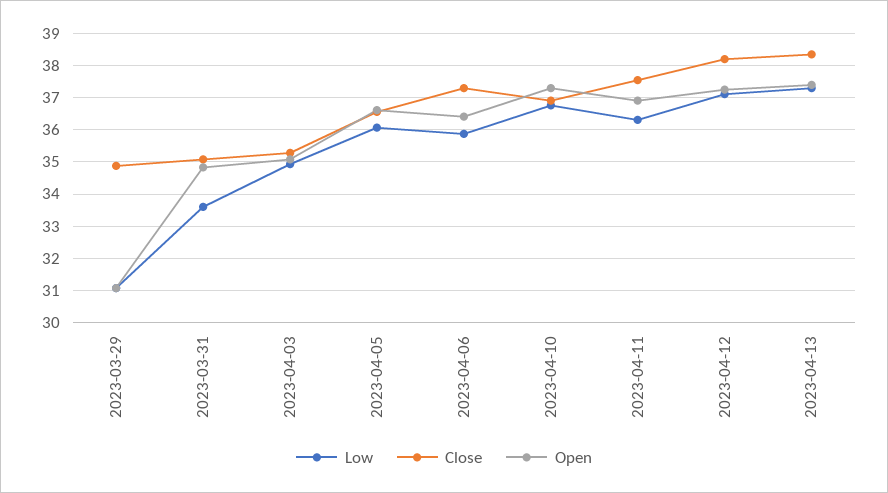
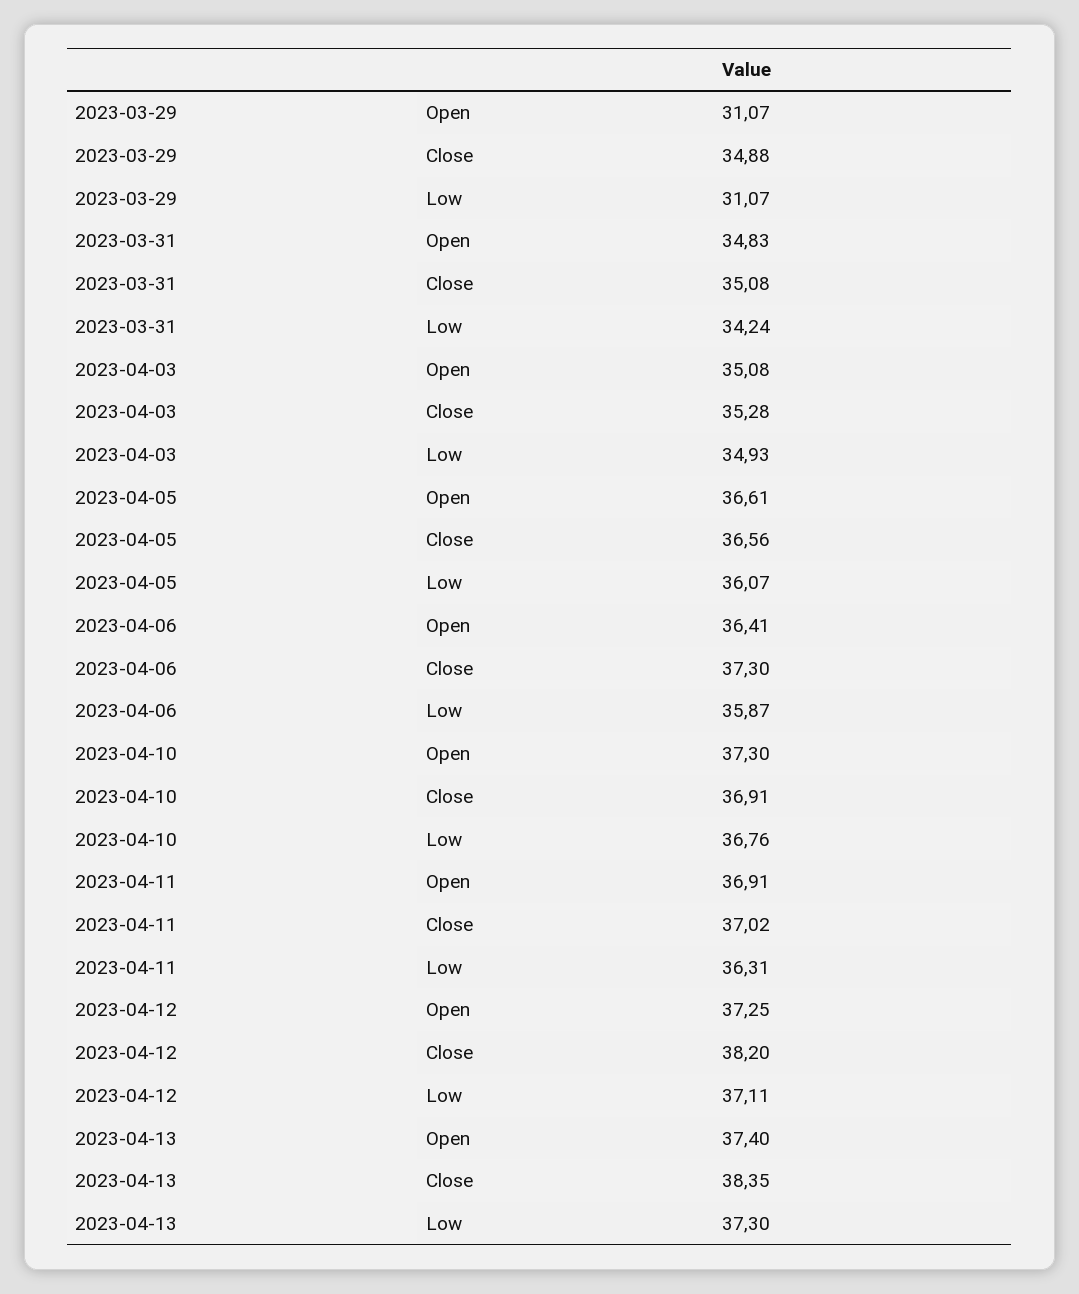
  {
    "Low": {
      "2023-03-29": 31.07,
-     "2023-03-31": 33.6,
+     "2023-03-31": 34.24,
      "2023-04-03": 34.93,
      "2023-04-05": 36.07,
      "2023-04-06": 35.87,
      "2023-04-10": 36.76,
      "2023-04-11": 36.31,
      "2023-04-12": 37.11,
      "2023-04-13": 37.3
    },
    "Close": {
      "2023-03-29": 34.88,
      "2023-03-31": 35.08,
      "2023-04-03": 35.28,
      "2023-04-05": 36.56,
      "2023-04-06": 37.3,
      "2023-04-10": 36.91,
-     "2023-04-11": 37.6,
+     "2023-04-11": 37.02,
      "2023-04-12": 38.2,
      "2023-04-13": 38.35
    },
    "Open": {
      "2023-03-29": 31.07,
      "2023-03-31": 34.83,
      "2023-04-03": 35.08,
      "2023-04-05": 36.61,
      "2023-04-06": 36.41,
      "2023-04-10": 37.3,
      "2023-04-11": 36.91,
      "2023-04-12": 37.25,
      "2023-04-13": 37.4
    }
  }

